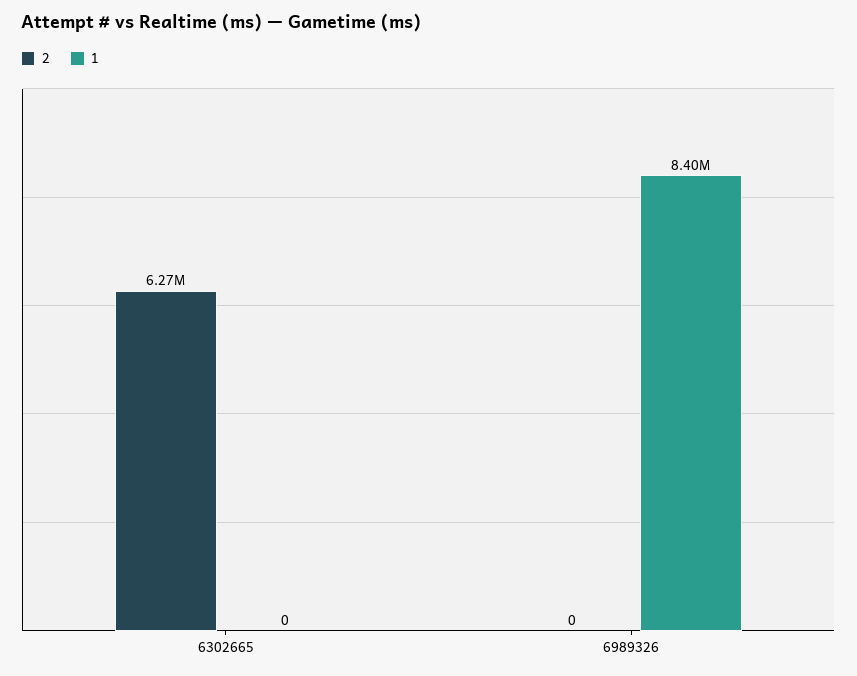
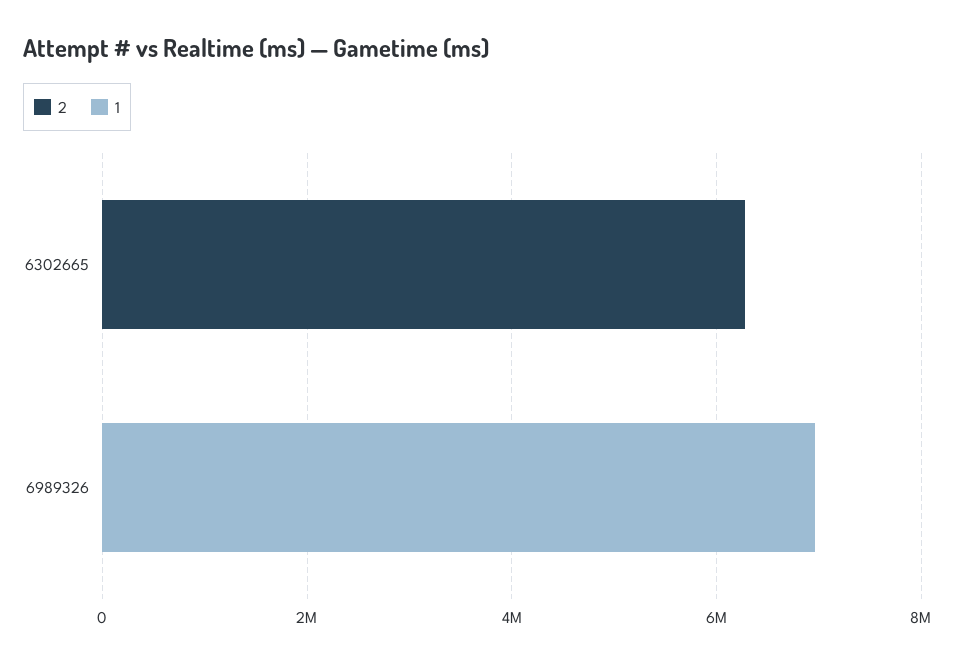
  {
    "2": {
      "6302665": 6270000,
      "6989326": 0
    },
    "1": {
      "6302665": 0,
-     "6989326": 8400000
+     "6989326": 7000000
    }
  }

